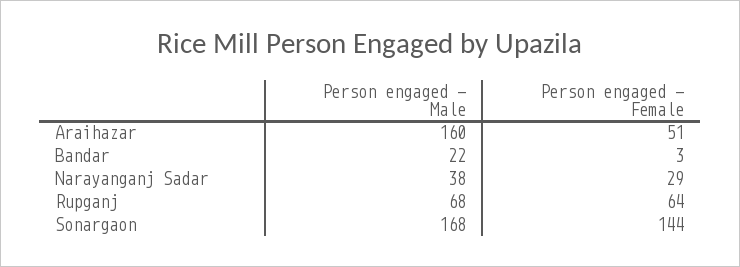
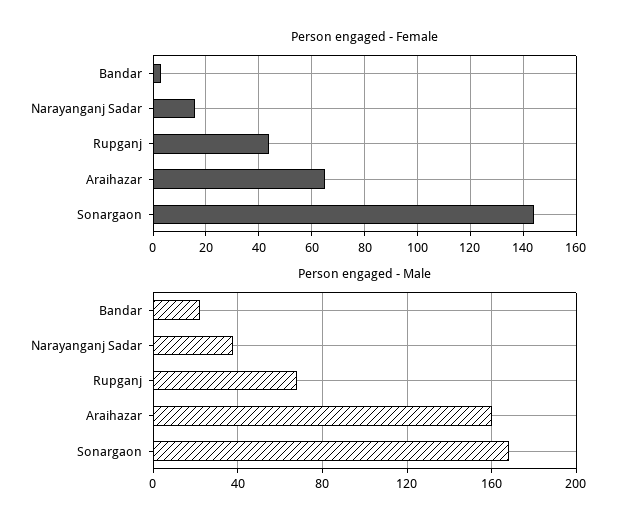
  {
    "Person engaged - Male": {
      "Araihazar": 160,
      "Bandar": 22,
      "Narayanganj Sadar": 38,
      "Rupganj": 68,
      "Sonargaon": 168
    },
    "Person engaged - Female": {
-     "Araihazar": 51,
+     "Araihazar": 65,
      "Bandar": 3,
-     "Narayanganj Sadar": 29,
+     "Narayanganj Sadar": 15,
-     "Rupganj": 64,
+     "Rupganj": 45,
      "Sonargaon": 144
    }
  }

